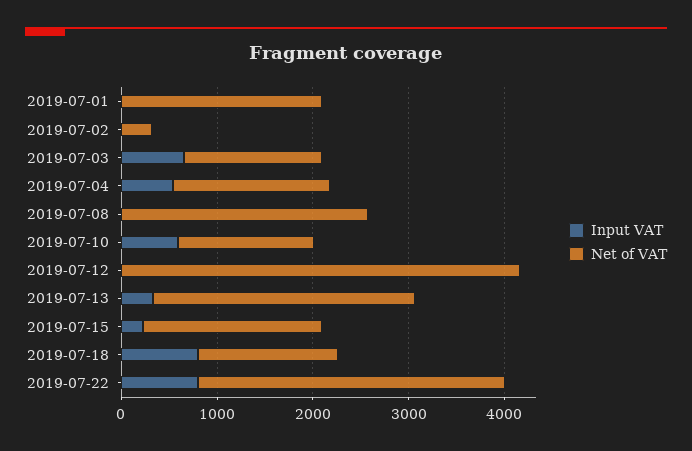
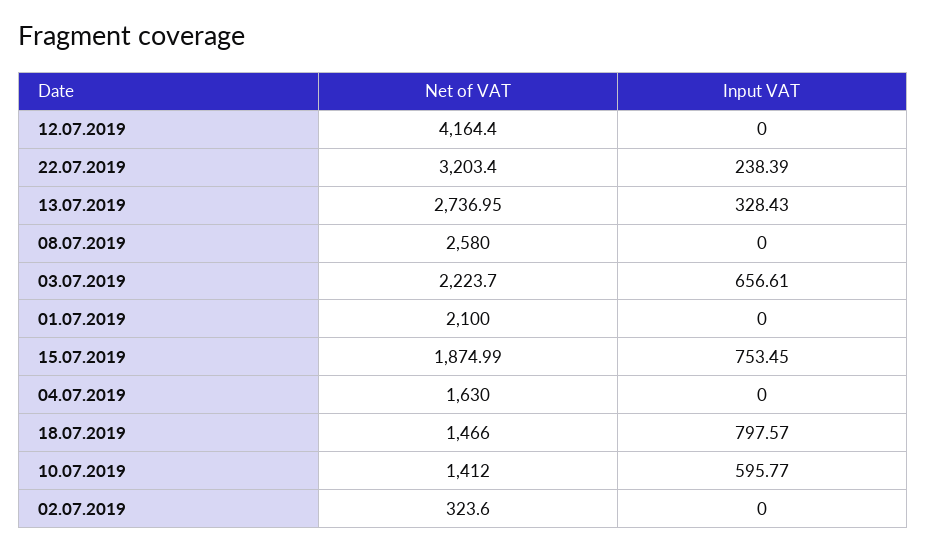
  {
    "Input VAT": {
      "2019-07-01": 0,
      "2019-07-02": 0,
      "2019-07-03": 656.61,
-     "2019-07-04": 600,
+     "2019-07-04": 0,
      "2019-07-08": 0,
      "2019-07-10": 595.77,
      "2019-07-12": 0,
      "2019-07-13": 328.43,
-     "2019-07-15": 200,
+     "2019-07-15": 753.45,
      "2019-07-18": 797.57,
-     "2019-07-22": 800
+     "2019-07-22": 238.39
    },
    "Net of VAT": {
      "2019-07-01": 2100,
      "2019-07-02": 323.6,
-     "2019-07-03": 1400,
+     "2019-07-03": 2223.7,
      "2019-07-04": 1630,
      "2019-07-08": 2580,
      "2019-07-10": 1412,
      "2019-07-12": 4164.4,
      "2019-07-13": 2736.95,
      "2019-07-15": 1874.99,
      "2019-07-18": 1466,
      "2019-07-22": 3203.4
    }
  }

